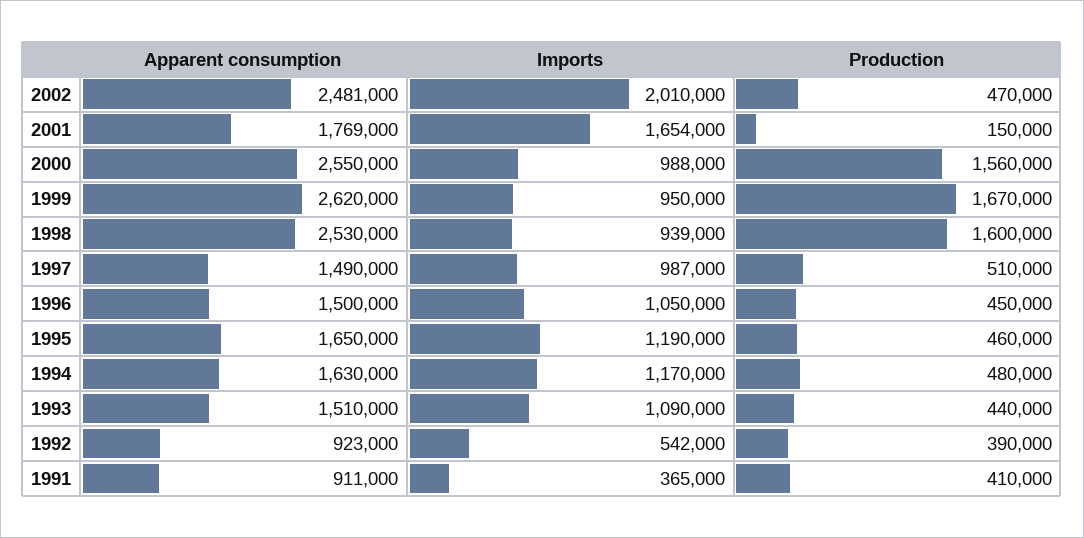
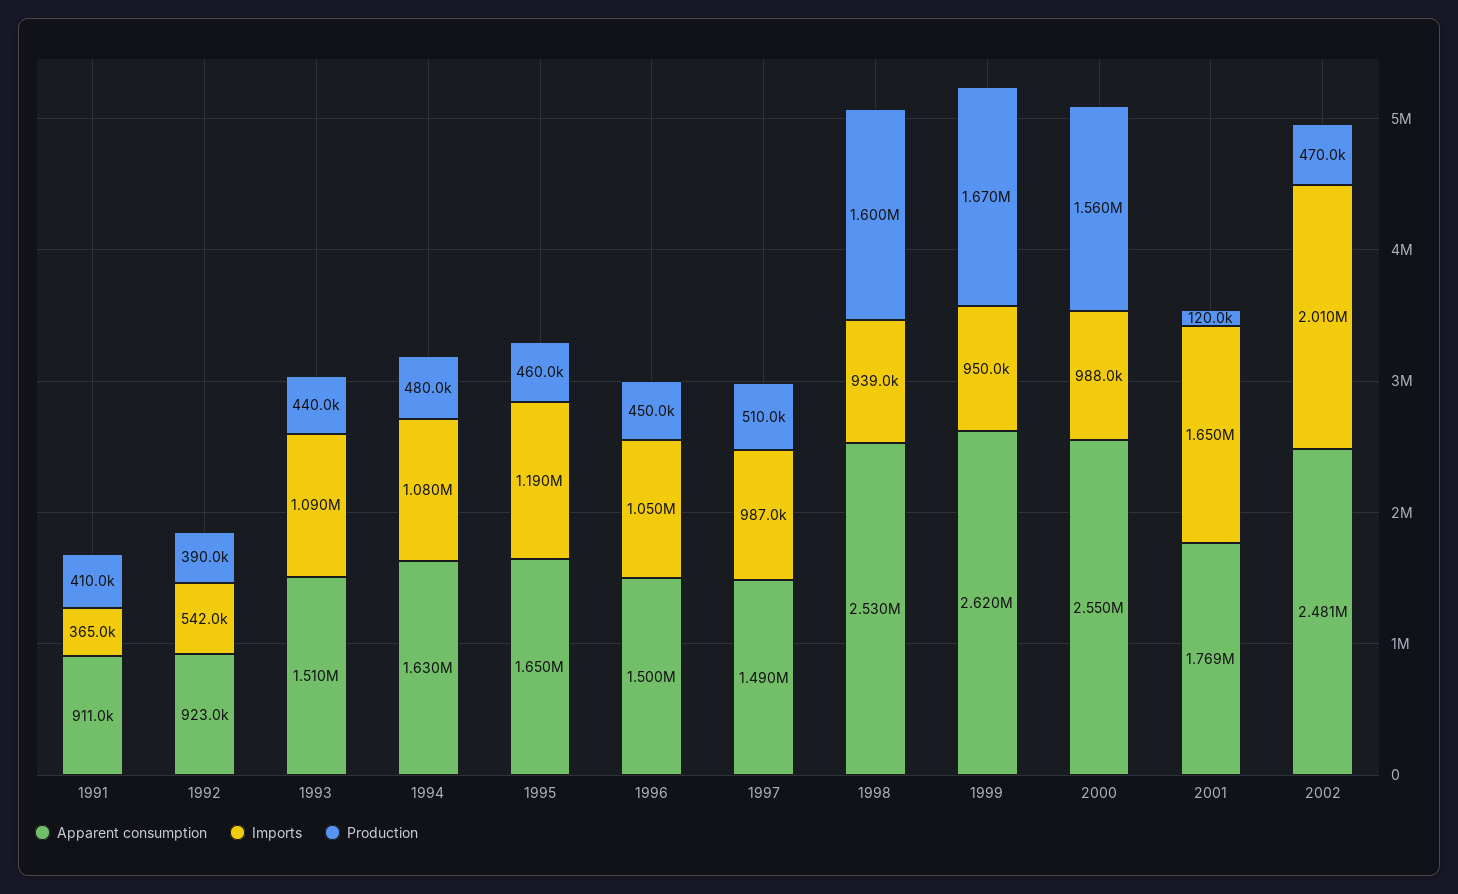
  {
    "Apparent consumption": {
      "2002": 2481000,
      "2001": 1769000,
      "2000": 2550000,
      "1999": 2620000,
      "1998": 2530000,
      "1997": 1490000,
      "1996": 1500000,
      "1995": 1650000,
      "1994": 1630000,
      "1993": 1510000,
      "1992": 923000,
      "1991": 911000
    },
    "Imports": {
      "2002": 2010000,
-     "2001": 1654000,
+     "2001": 1650000,
      "2000": 988000,
      "1999": 950000,
      "1998": 939000,
      "1997": 987000,
      "1996": 1050000,
      "1995": 1190000,
-     "1994": 1170000,
+     "1994": 1080000,
      "1993": 1090000,
      "1992": 542000,
      "1991": 365000
    },
    "Production": {
      "2002": 470000,
-     "2001": 150000,
+     "2001": 120000,
      "2000": 1560000,
      "1999": 1670000,
      "1998": 1600000,
      "1997": 510000,
      "1996": 450000,
      "1995": 460000,
      "1994": 480000,
      "1993": 440000,
      "1992": 390000,
      "1991": 410000
    }
  }

